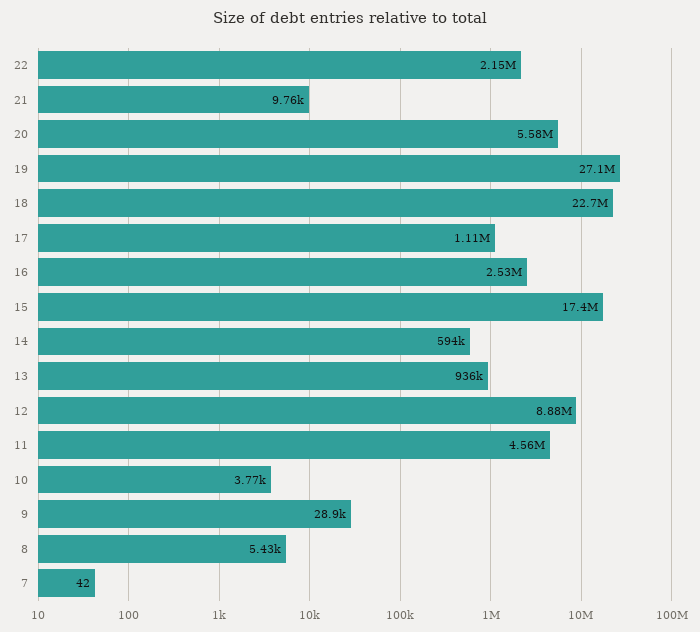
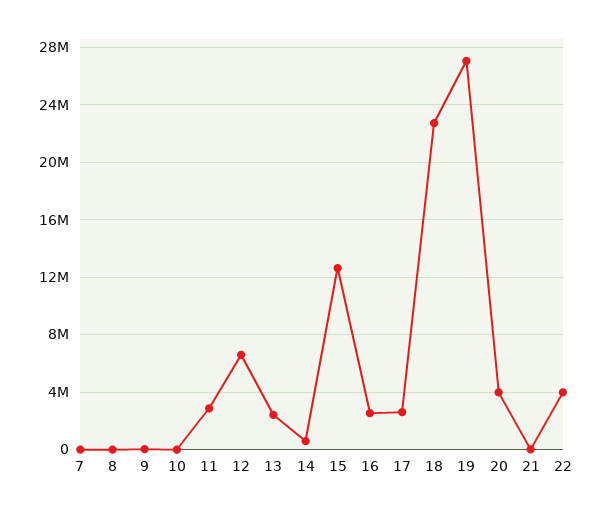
  {
-   "22": 2150000,
+   "22": 4000000,
    "21": 9760,
-   "20": 5580000,
+   "20": 4000000,
    "19": 27100000,
    "18": 22700000,
-   "17": 1110000,
+   "17": 2500000,
    "16": 2530000,
-   "15": 17400000,
+   "15": 12500000,
    "14": 594000,
-   "13": 936000,
+   "13": 2500000,
-   "12": 8880000,
+   "12": 6500000,
-   "11": 4560000,
+   "11": 3000000,
    "10": 3770,
    "9": 28900,
    "8": 5430,
    "7": 42
  }

